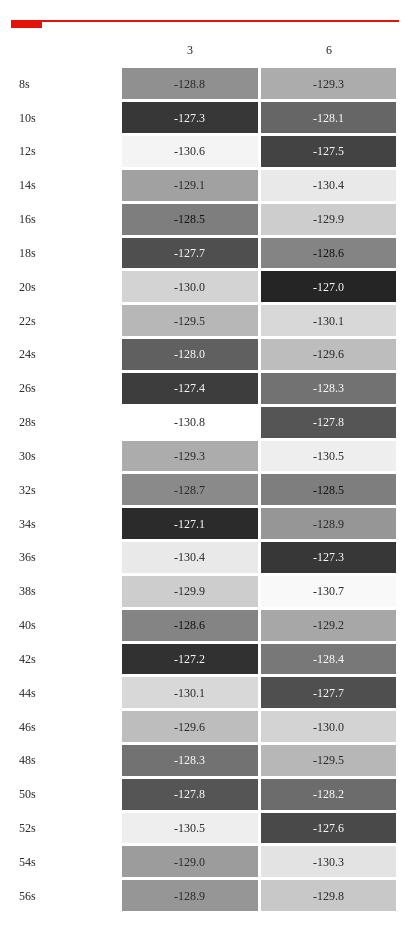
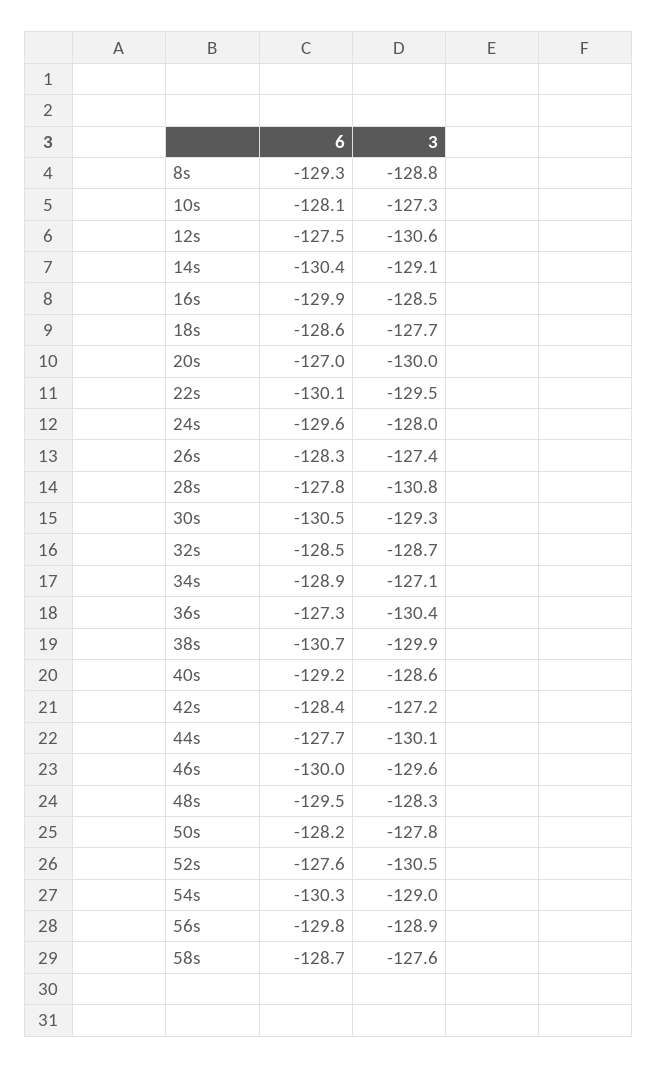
  {
    "3": {
      "8s": -128.8,
      "10s": -127.3,
      "12s": -130.6,
      "14s": -129.1,
      "16s": -128.5,
      "18s": -127.7,
      "20s": -130,
      "22s": -129.5,
      "24s": -128,
      "26s": -127.4,
      "28s": -130.8,
      "30s": -129.3,
      "32s": -128.7,
      "34s": -127.1,
      "36s": -130.4,
      "38s": -129.9,
      "40s": -128.6,
      "42s": -127.2,
      "44s": -130.1,
      "46s": -129.6,
      "48s": -128.3,
      "50s": -127.8,
      "52s": -130.5,
      "54s": -129,
-     "56s": -128.9
+     "56s": -128.9,
+     "58s": -127.6
    },
    "6": {
      "8s": -129.3,
      "10s": -128.1,
      "12s": -127.5,
      "14s": -130.4,
      "16s": -129.9,
      "18s": -128.6,
      "20s": -127,
      "22s": -130.1,
      "24s": -129.6,
      "26s": -128.3,
      "28s": -127.8,
      "30s": -130.5,
      "32s": -128.5,
      "34s": -128.9,
      "36s": -127.3,
      "38s": -130.7,
      "40s": -129.2,
      "42s": -128.4,
      "44s": -127.7,
      "46s": -130,
      "48s": -129.5,
      "50s": -128.2,
      "52s": -127.6,
      "54s": -130.3,
-     "56s": -129.8
+     "56s": -129.8,
+     "58s": -128.7
    }
  }

